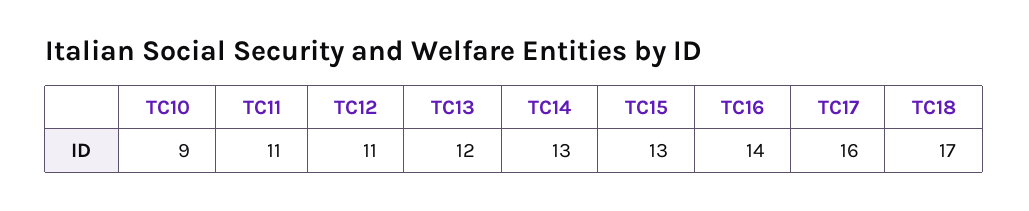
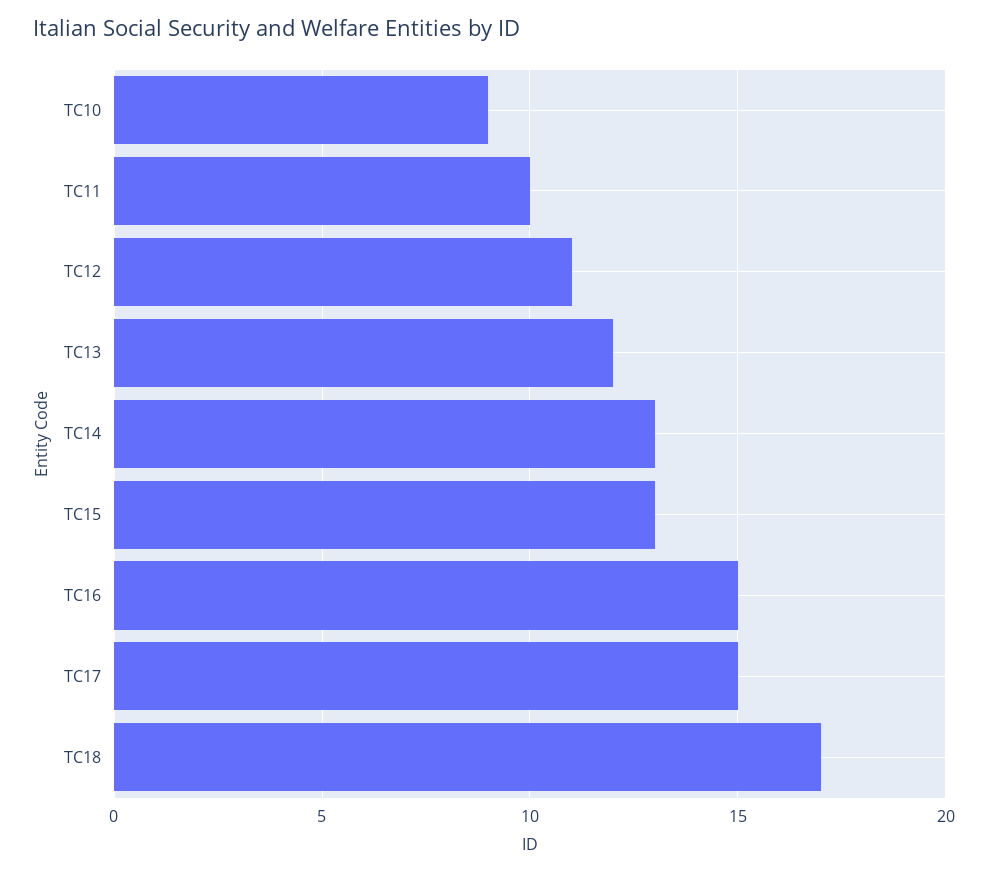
  {
    "TC10": 9,
-   "TC11": 11,
+   "TC11": 10,
    "TC12": 11,
    "TC13": 12,
    "TC14": 13,
    "TC15": 13,
-   "TC16": 14,
+   "TC16": 15,
-   "TC17": 16,
+   "TC17": 15,
    "TC18": 17
  }

